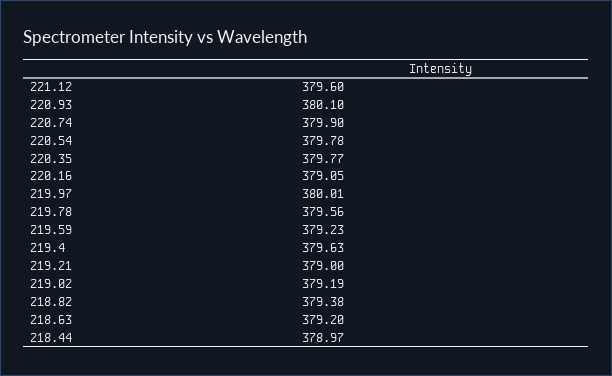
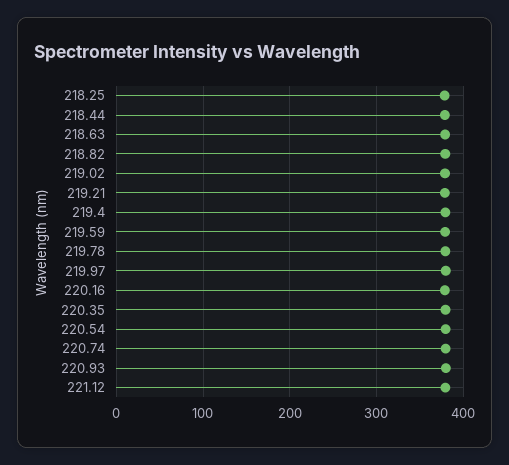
  {
    "221.12": 379.6,
    "220.93": 380.1,
    "220.74": 379.9,
    "220.54": 379.78,
    "220.35": 379.77,
    "220.16": 379.05,
    "219.97": 380.01,
    "219.78": 379.56,
    "219.59": 379.23,
    "219.4": 379.63,
    "219.21": 379,
    "219.02": 379.19,
    "218.82": 379.38,
    "218.63": 379.2,
-   "218.44": 378.97
+   "218.44": 378.97,
+   "218.25": 380
  }

